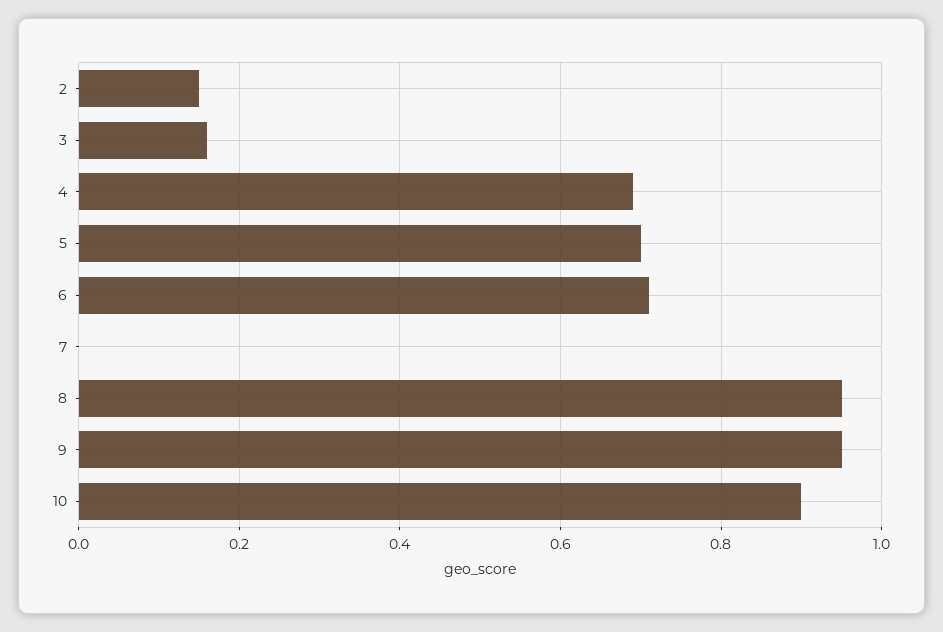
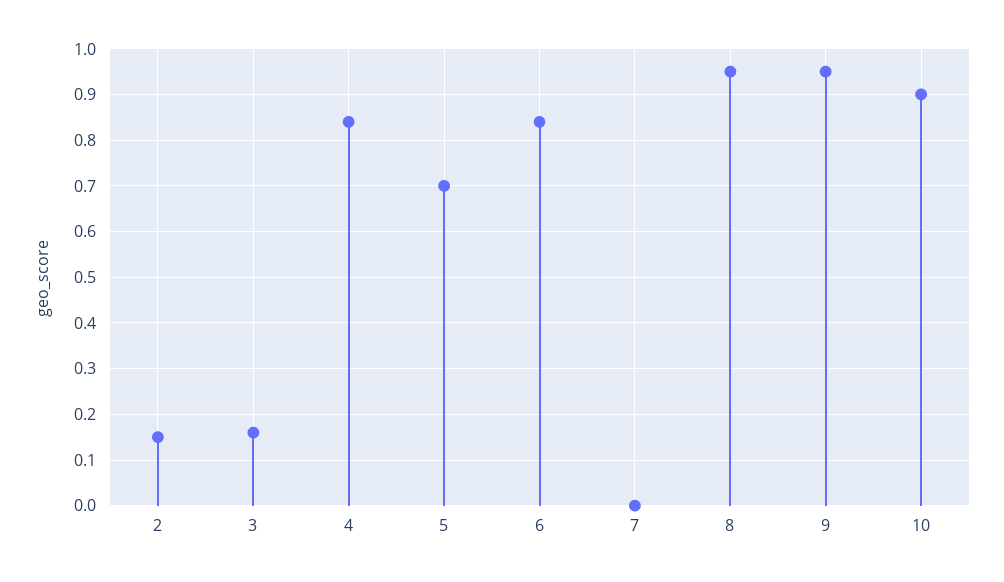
  {
    "2": 0.15,
    "3": 0.15,
-   "4": 0.7,
+   "4": 0.85,
    "5": 0.7,
-   "6": 0.7,
+   "6": 0.85,
    "7": 0,
    "8": 0.95,
    "9": 0.95,
    "10": 0.9
  }

